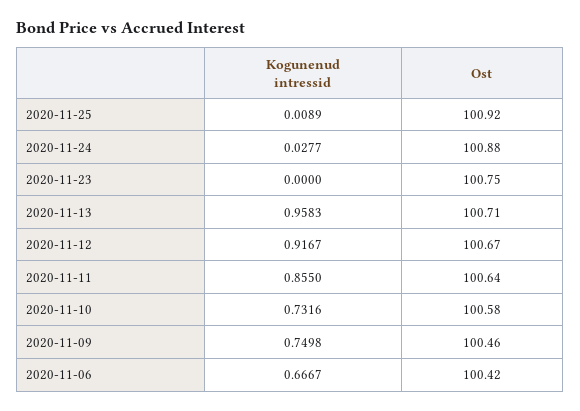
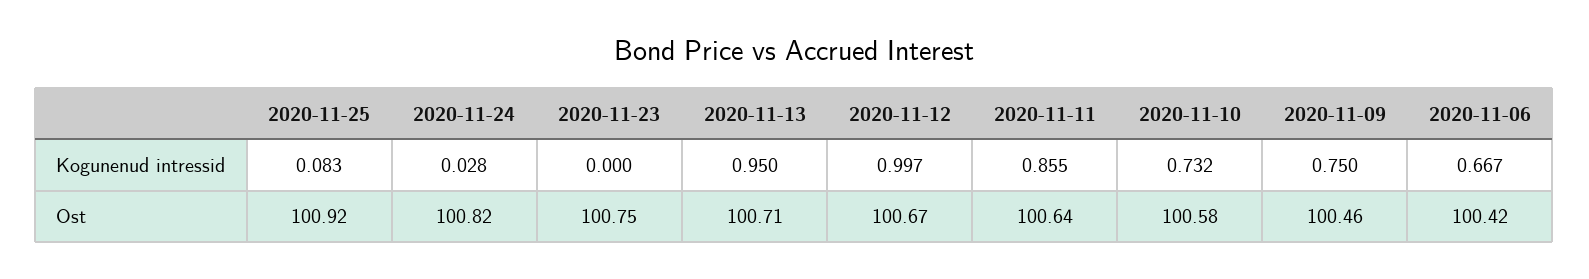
  {
    "Kogunenud intressid": {
-     "2020-11-25": 0.0089,
+     "2020-11-25": 0.083,
      "2020-11-24": 0.0277,
      "2020-11-23": 0,
-     "2020-11-13": 0.9583,
+     "2020-11-13": 0.95,
-     "2020-11-12": 0.9167,
+     "2020-11-12": 0.997,
      "2020-11-11": 0.855,
      "2020-11-10": 0.7316,
      "2020-11-09": 0.7498,
      "2020-11-06": 0.6667
    },
    "Ost": {
      "2020-11-25": 100.92,
-     "2020-11-24": 100.88,
+     "2020-11-24": 100.82,
      "2020-11-23": 100.75,
      "2020-11-13": 100.71,
      "2020-11-12": 100.67,
      "2020-11-11": 100.64,
      "2020-11-10": 100.58,
      "2020-11-09": 100.46,
      "2020-11-06": 100.42
    }
  }

